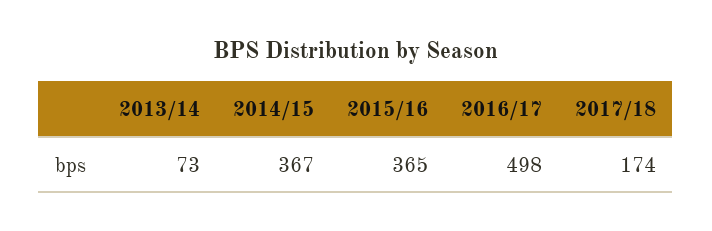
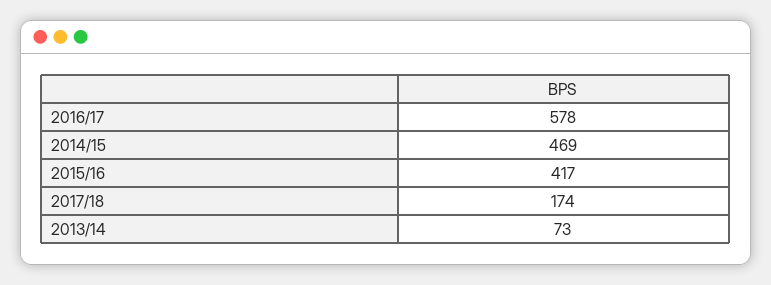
  {
    "2013/14": 73,
-   "2014/15": 367,
+   "2014/15": 469,
-   "2015/16": 365,
+   "2015/16": 417,
-   "2016/17": 498,
+   "2016/17": 578,
    "2017/18": 174
  }

